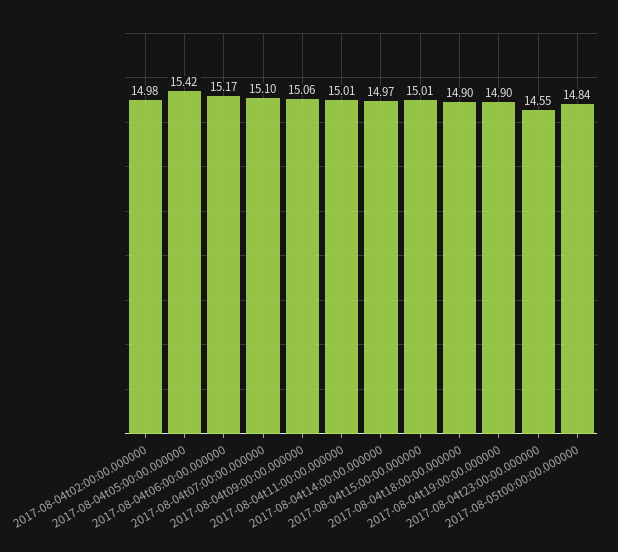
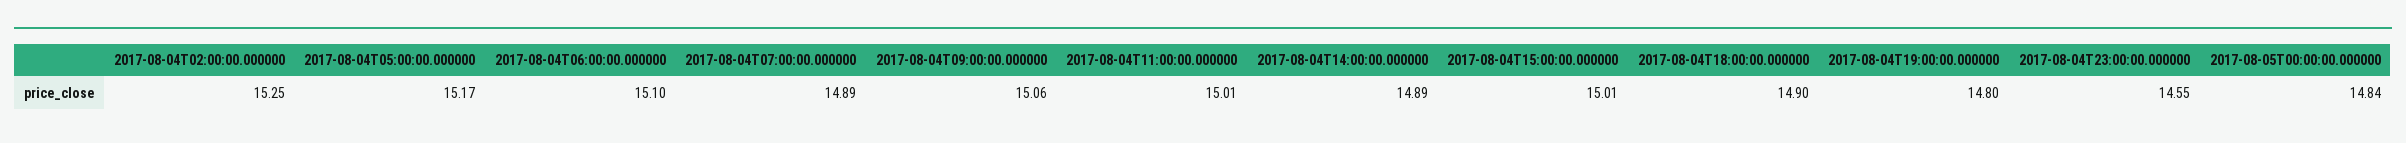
  {
-   "2017-08-04t02:00:00.000000": 14.98,
+   "2017-08-04t02:00:00.000000": 15.25,
-   "2017-08-04t05:00:00.000000": 15.42,
+   "2017-08-04t05:00:00.000000": 15.17,
-   "2017-08-04t06:00:00.000000": 15.17,
+   "2017-08-04t06:00:00.000000": 15.1,
-   "2017-08-04t07:00:00.000000": 15.1,
+   "2017-08-04t07:00:00.000000": 14.89,
    "2017-08-04t09:00:00.000000": 15.06,
    "2017-08-04t11:00:00.000000": 15.01,
-   "2017-08-04t14:00:00.000000": 14.97,
+   "2017-08-04t14:00:00.000000": 14.89,
    "2017-08-04t15:00:00.000000": 15.01,
    "2017-08-04t18:00:00.000000": 14.9,
-   "2017-08-04t19:00:00.000000": 14.9,
+   "2017-08-04t19:00:00.000000": 14.8,
    "2017-08-04t23:00:00.000000": 14.55,
    "2017-08-05t00:00:00.000000": 14.84
  }

